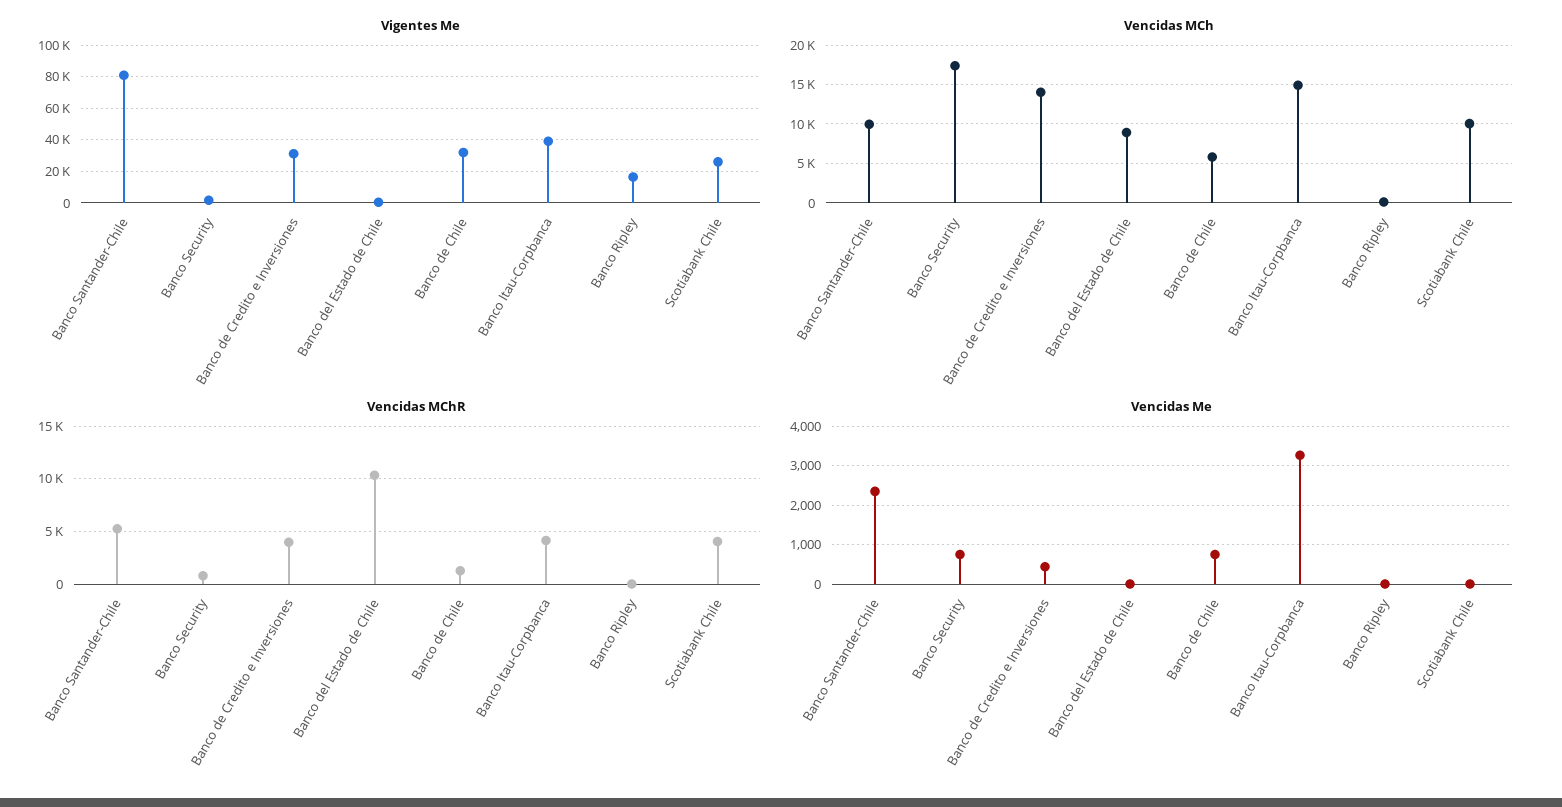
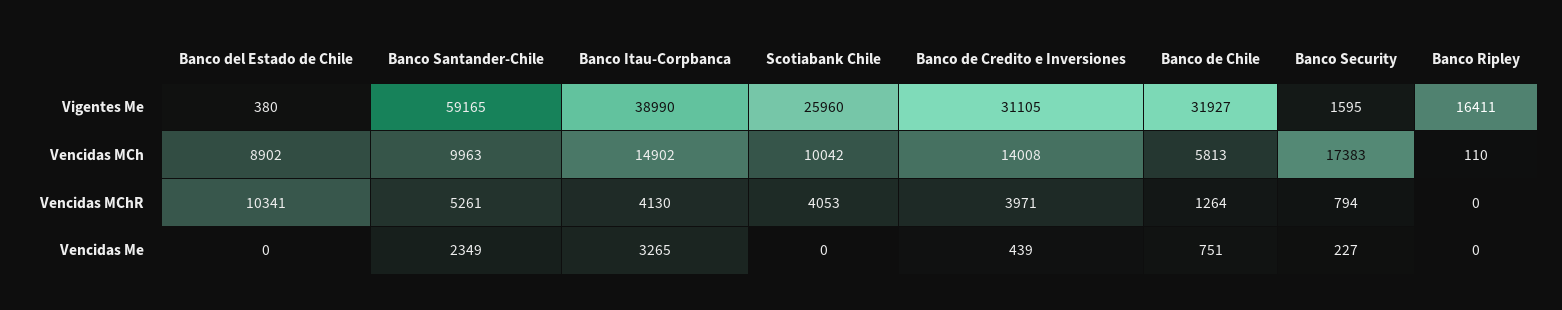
  {
    "Vigentes Me": {
-     "Banco Santander-Chile": 80000,
+     "Banco Santander-Chile": 59165,
      "Banco Security": 1595,
      "Banco de Credito e Inversiones": 31105,
      "Banco del Estado de Chile": 380,
      "Banco de Chile": 31927,
      "Banco Itau-Corpbanca": 38990,
      "Banco Ripley": 16411,
      "Scotiabank Chile": 25960
    },
    "Vencidas MCh": {
      "Banco Santander-Chile": 9963,
      "Banco Security": 17383,
      "Banco de Credito e Inversiones": 14008,
      "Banco del Estado de Chile": 8902,
      "Banco de Chile": 5813,
      "Banco Itau-Corpbanca": 14902,
      "Banco Ripley": 110,
      "Scotiabank Chile": 10042
    },
    "Vencidas MChR": {
      "Banco Santander-Chile": 5261,
      "Banco Security": 794,
      "Banco de Credito e Inversiones": 3971,
      "Banco del Estado de Chile": 10341,
      "Banco de Chile": 1264,
      "Banco Itau-Corpbanca": 4130,
      "Banco Ripley": 0,
      "Scotiabank Chile": 4053
    },
    "Vencidas Me": {
      "Banco Santander-Chile": 2349,
-     "Banco Security": 800,
+     "Banco Security": 227,
      "Banco de Credito e Inversiones": 439,
      "Banco del Estado de Chile": 0,
      "Banco de Chile": 751,
      "Banco Itau-Corpbanca": 3265,
      "Banco Ripley": 0,
      "Scotiabank Chile": 0
    }
  }

